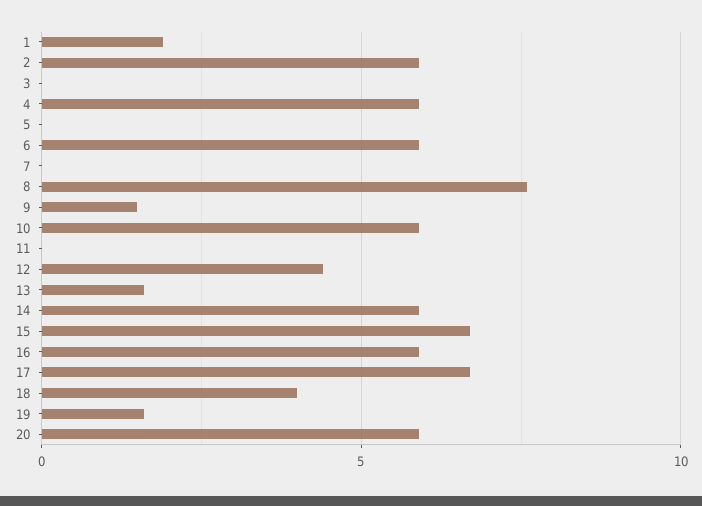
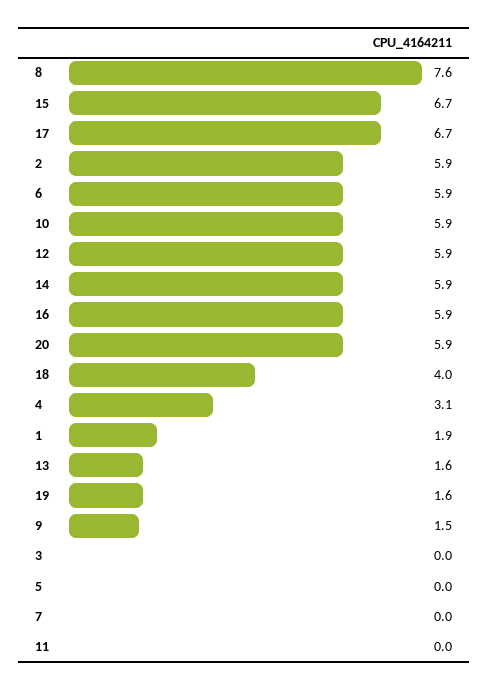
  {
    "1": 1.9,
    "2": 5.9,
    "3": 0,
-   "4": 6,
+   "4": 3.1,
    "5": 0,
    "6": 5.9,
    "7": 0,
    "8": 7.6,
    "9": 1.5,
    "10": 5.9,
    "11": 0,
-   "12": 4.5,
+   "12": 5.9,
    "13": 1.6,
    "14": 5.9,
    "15": 6.7,
    "16": 5.9,
    "17": 6.7,
    "18": 4,
    "19": 1.6,
    "20": 5.9
  }

